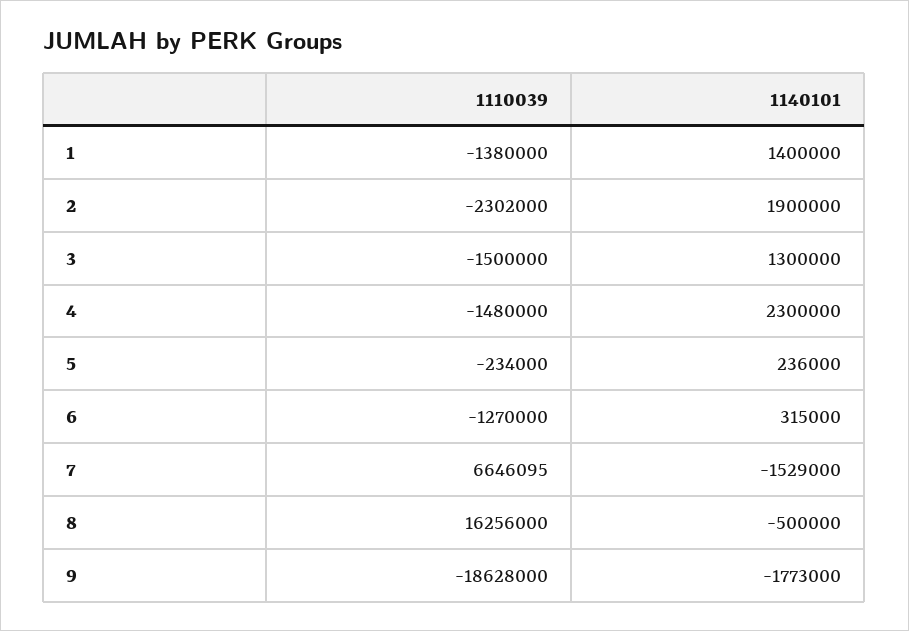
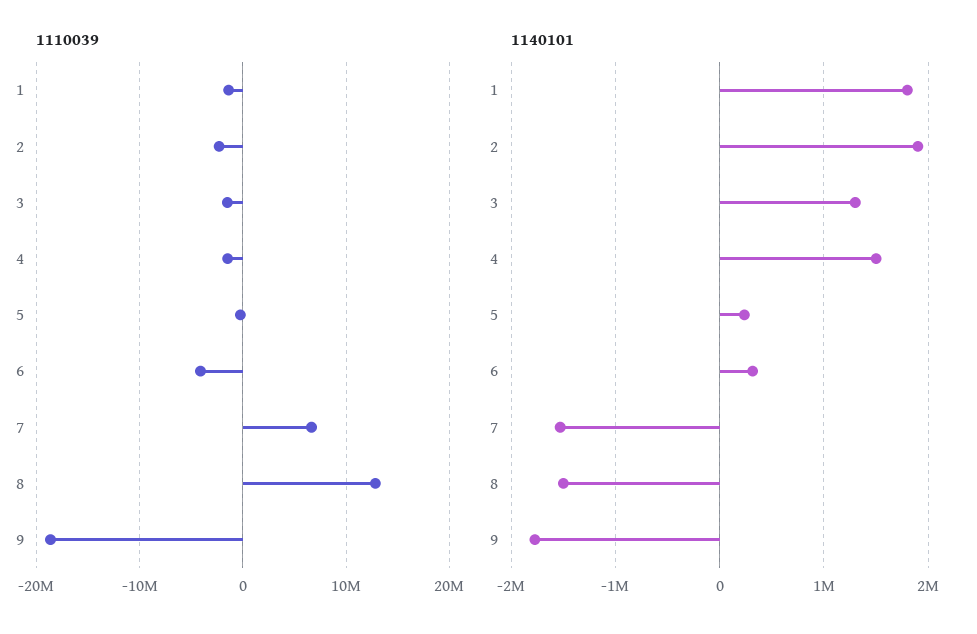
  {
    "1110039": {
      "1": -1380000,
      "2": -2302000,
      "3": -1500000,
      "4": -1480000,
      "5": -234000,
-     "6": -1270000,
+     "6": -4000000,
      "7": 6646095,
-     "8": 16256000,
+     "8": 13000000,
      "9": -18628000
    },
    "1140101": {
-     "1": 1400000,
+     "1": 1800000,
      "2": 1900000,
      "3": 1300000,
-     "4": 2300000,
+     "4": 1500000,
      "5": 236000,
      "6": 315000,
      "7": -1529000,
-     "8": -500000,
+     "8": -1500000,
      "9": -1773000
    }
  }

